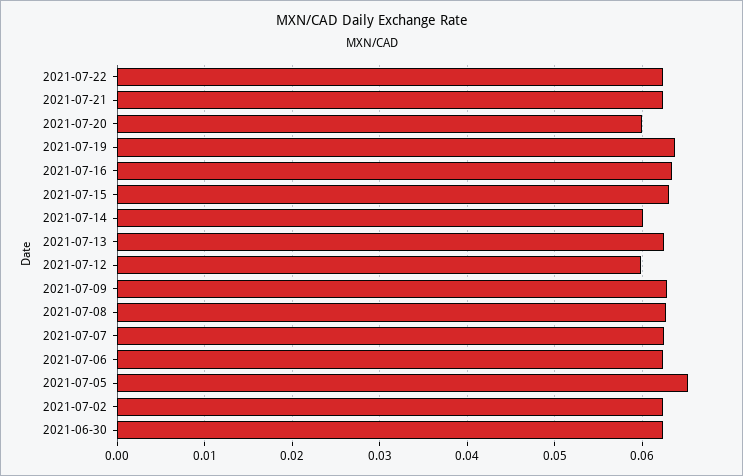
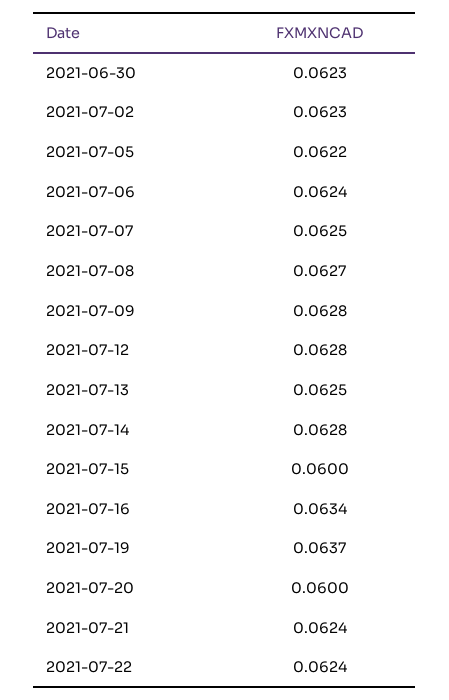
  {
    "2021-07-22": 0.0624,
    "2021-07-21": 0.0624,
    "2021-07-20": 0.06,
    "2021-07-19": 0.0637,
    "2021-07-16": 0.0634,
-   "2021-07-15": 0.063,
+   "2021-07-15": 0.06,
-   "2021-07-14": 0.06,
+   "2021-07-14": 0.0628,
    "2021-07-13": 0.0625,
-   "2021-07-12": 0.06,
+   "2021-07-12": 0.0628,
    "2021-07-09": 0.0628,
    "2021-07-08": 0.0627,
    "2021-07-07": 0.0625,
    "2021-07-06": 0.0624,
-   "2021-07-05": 0.065,
+   "2021-07-05": 0.0622,
    "2021-07-02": 0.0623,
    "2021-06-30": 0.0623
  }

